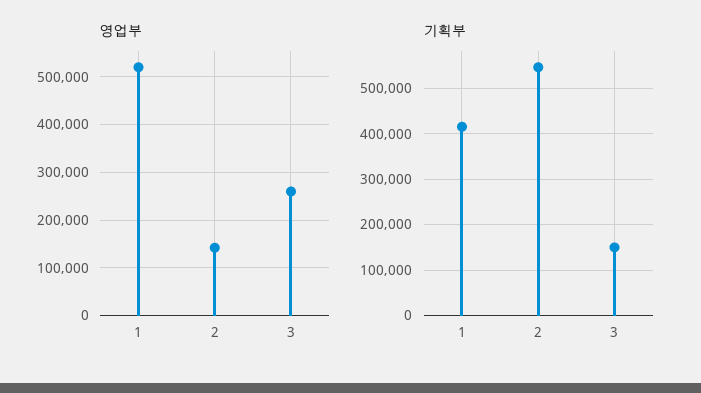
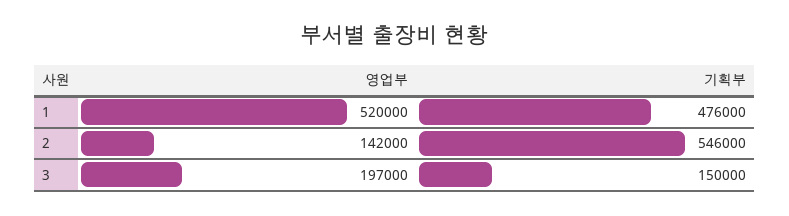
  {
    "영업부": {
      "1": 520000,
      "2": 142000,
-     "3": 260000
+     "3": 197000
    },
    "기획부": {
-     "1": 420000,
+     "1": 476000,
      "2": 546000,
      "3": 150000
    }
  }

